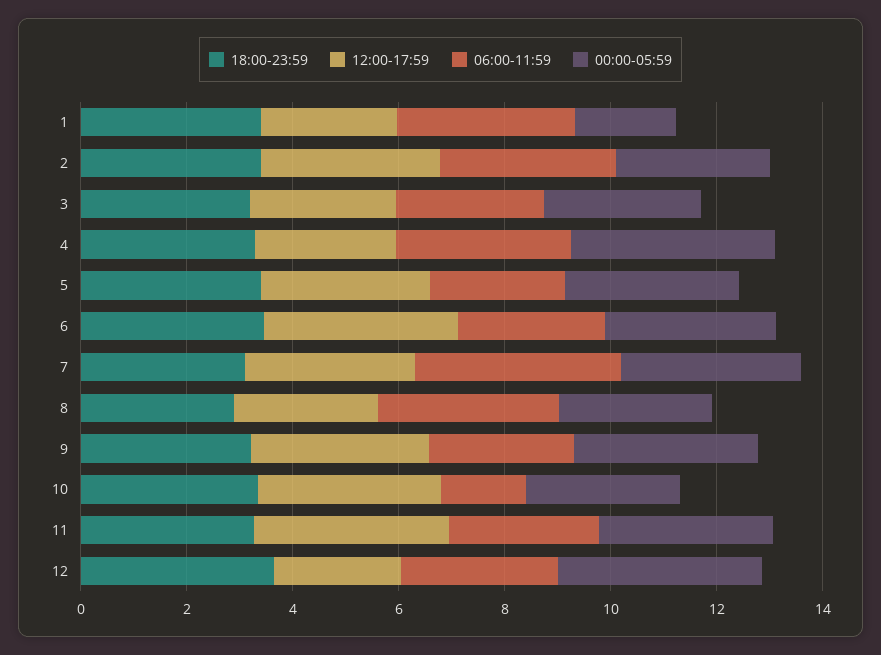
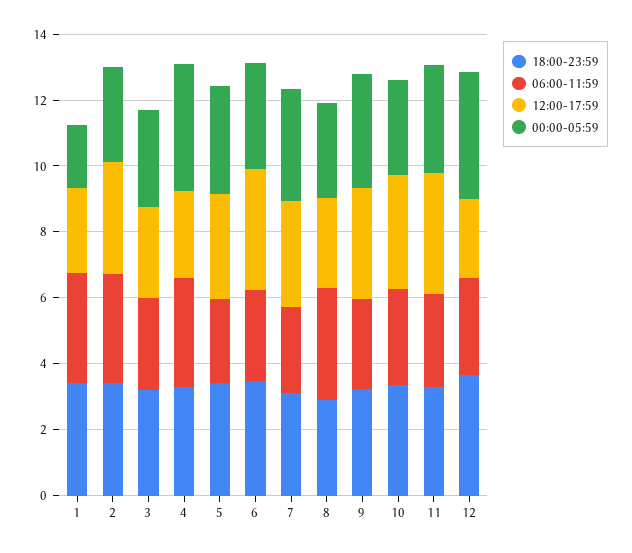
  {
    "18:00-23:59": {
      "1": 3.5,
      "2": 3.5,
      "3": 3,
      "4": 3.5,
      "5": 3.5,
      "6": 3.5,
      "7": 3,
      "8": 3,
      "9": 3,
      "10": 3.5,
      "11": 3.5,
      "12": 3.5
    },
    "12:00-17:59": {
      "1": 2.5,
      "2": 3.5,
      "3": 3,
      "4": 2.5,
      "5": 3,
      "6": 3.5,
      "7": 3,
      "8": 2.5,
      "9": 3.5,
      "10": 3.5,
      "11": 3.5,
      "12": 2.5
    },
    "06:00-11:59": {
      "1": 3.5,
      "2": 3.5,
      "3": 3,
      "4": 3.5,
      "5": 2.5,
      "6": 3,
-     "7": 4,
+     "7": 2.5,
      "8": 3.5,
      "9": 3,
-     "10": 1.5,
+     "10": 3,
      "11": 3,
      "12": 3
    },
    "00:00-05:59": {
      "1": 2,
      "2": 3,
      "3": 3,
      "4": 4,
      "5": 3.5,
      "6": 3,
      "7": 3.5,
      "8": 3,
      "9": 3.5,
      "10": 3,
      "11": 3.5,
      "12": 4
    }
  }

